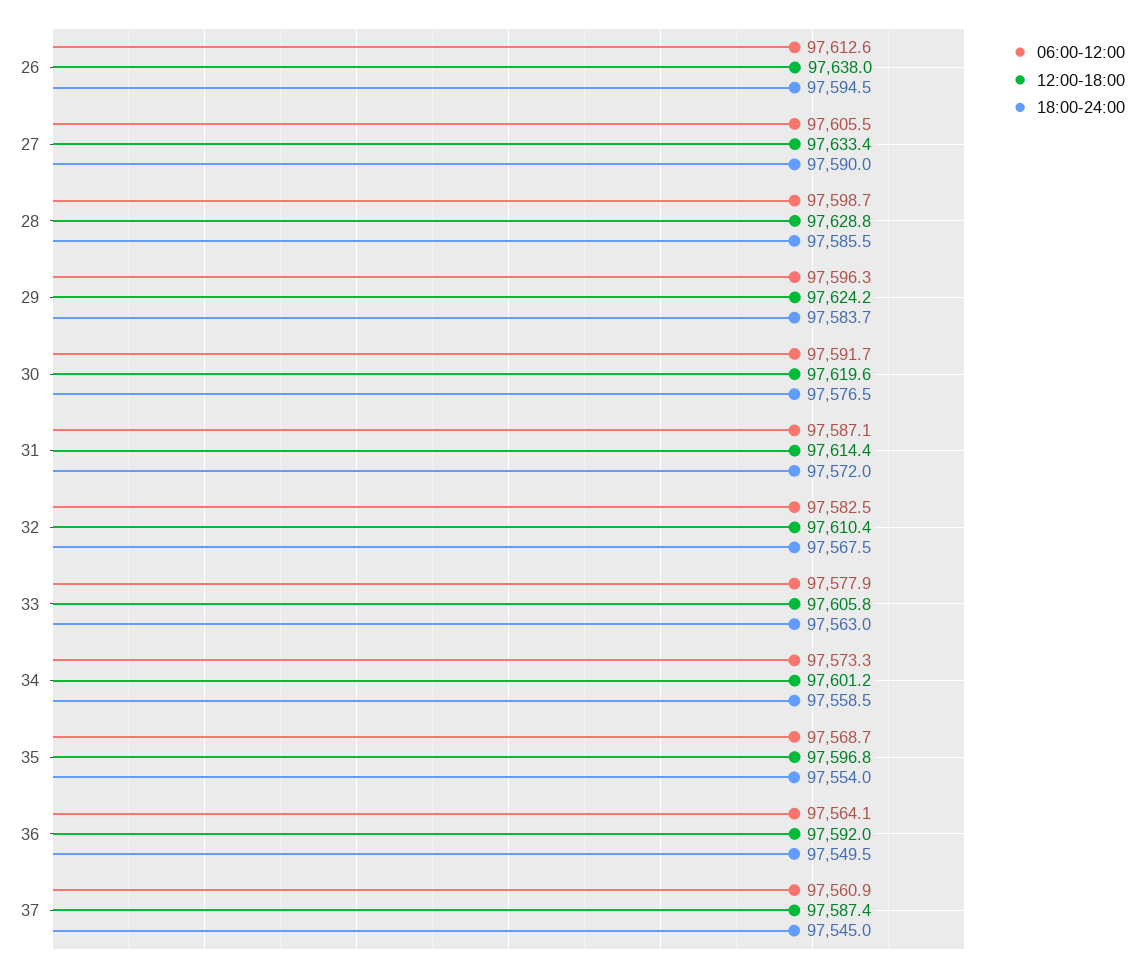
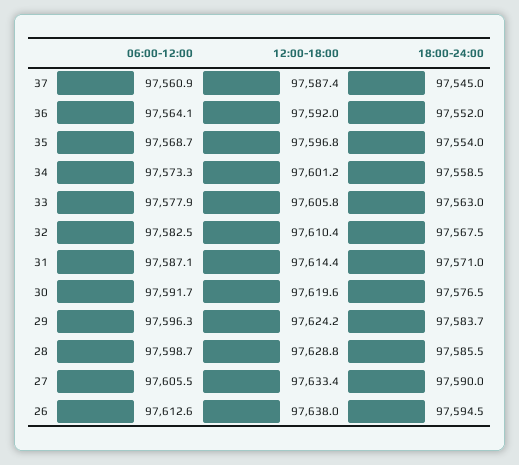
  {
    "06:00-12:00": {
      "26": 97612.6,
      "27": 97605.5,
      "28": 97598.7,
      "29": 97596.3,
      "30": 97591.7,
      "31": 97587.1,
      "32": 97582.5,
      "33": 97577.9,
      "34": 97573.3,
      "35": 97568.7,
      "36": 97564.1,
      "37": 97560.9
    },
    "12:00-18:00": {
      "26": 97638,
      "27": 97633.4,
      "28": 97628.8,
      "29": 97624.2,
      "30": 97619.6,
      "31": 97614.4,
      "32": 97610.4,
      "33": 97605.8,
      "34": 97601.2,
      "35": 97596.8,
      "36": 97592,
      "37": 97587.4
    },
    "18:00-24:00": {
      "26": 97594.5,
      "27": 97590,
      "28": 97585.5,
      "29": 97583.7,
      "30": 97576.5,
-     "31": 97572,
+     "31": 97571,
      "32": 97567.5,
      "33": 97563,
      "34": 97558.5,
      "35": 97554,
-     "36": 97549.5,
+     "36": 97552,
      "37": 97545
    }
  }

